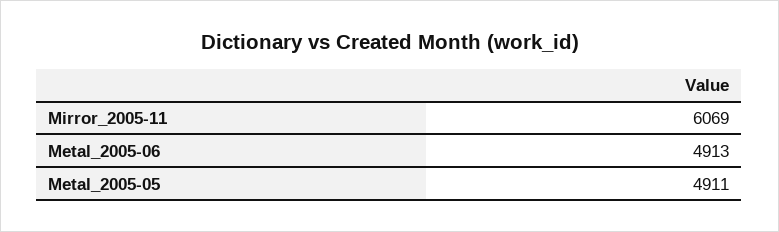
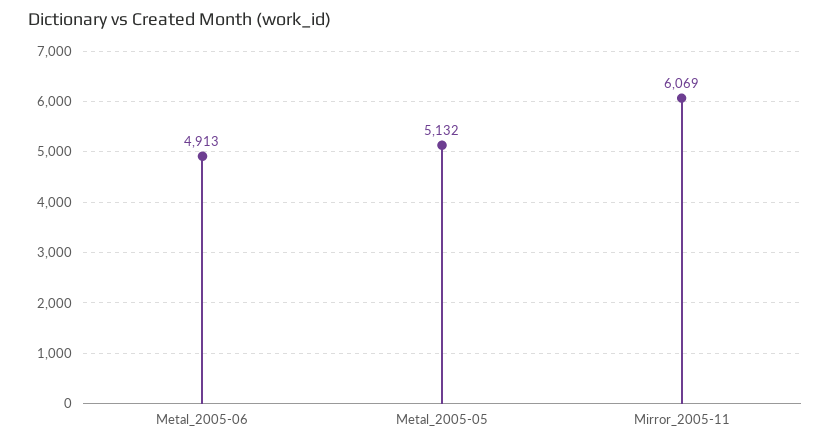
  {
    "Mirror_2005-11": 6069,
    "Metal_2005-06": 4913,
-   "Metal_2005-05": 4911
+   "Metal_2005-05": 5132
  }

